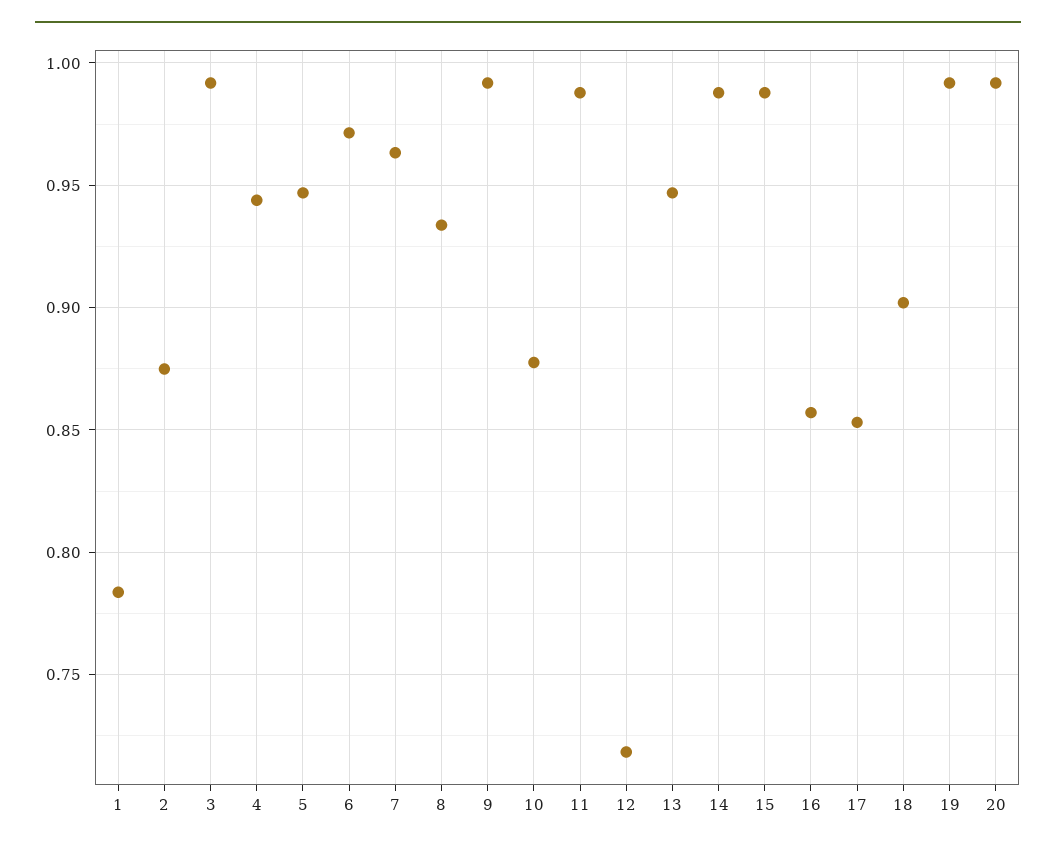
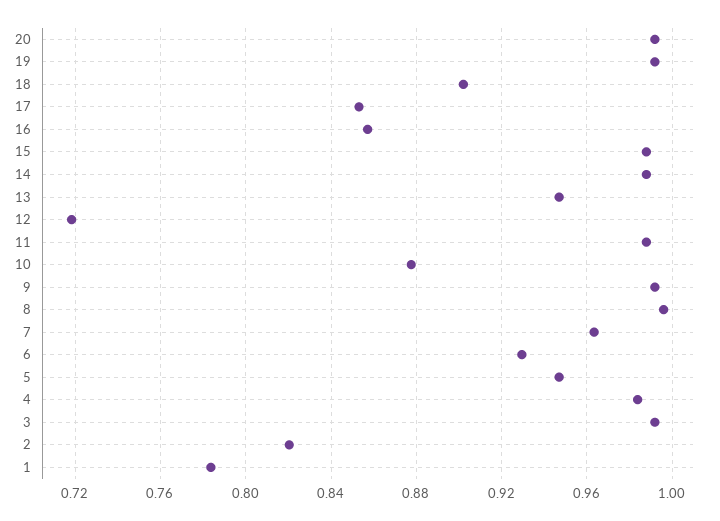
  {
    "1": 0.785,
-   "2": 0.875,
+   "2": 0.82,
    "3": 0.99,
-   "4": 0.945,
+   "4": 0.985,
    "5": 0.945,
-   "6": 0.97,
+   "6": 0.93,
    "7": 0.965,
-   "8": 0.935,
+   "8": 0.995,
    "9": 0.99,
    "10": 0.88,
    "11": 0.99,
    "12": 0.72,
    "13": 0.945,
    "14": 0.99,
    "15": 0.99,
    "16": 0.855,
    "17": 0.855,
    "18": 0.9,
    "19": 0.99,
    "20": 0.99
  }

